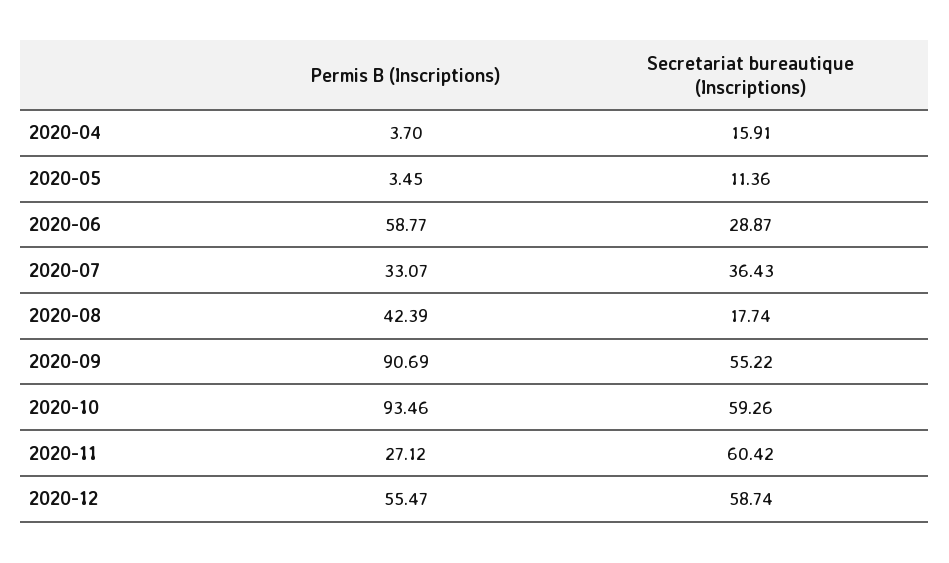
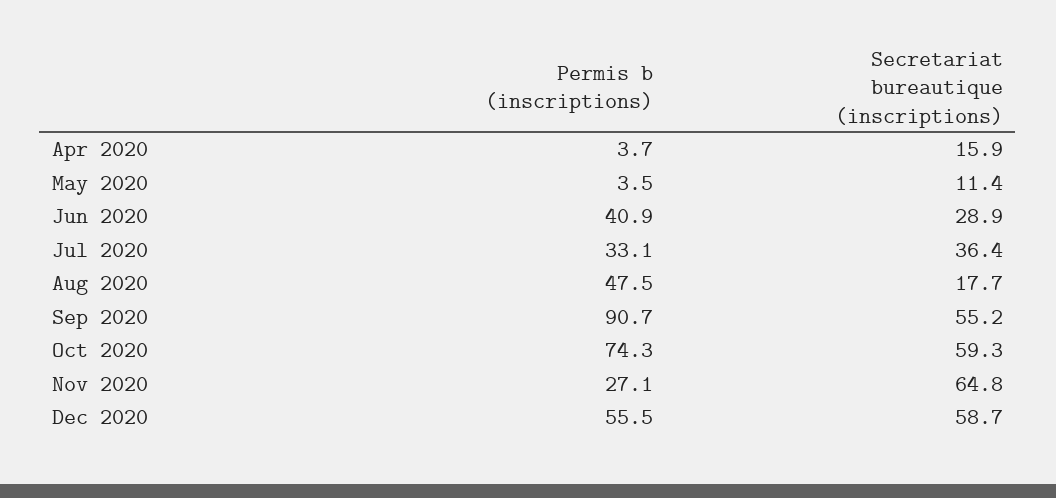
  {
    "Permis B (Inscriptions)": {
      "2020-04": 3.7,
      "2020-05": 3.45,
-     "2020-06": 58.77,
+     "2020-06": 40.9,
      "2020-07": 33.07,
-     "2020-08": 42.39,
+     "2020-08": 47.5,
      "2020-09": 90.69,
-     "2020-10": 93.46,
+     "2020-10": 74.3,
      "2020-11": 27.12,
      "2020-12": 55.47
    },
    "Secretariat bureautique (Inscriptions)": {
      "2020-04": 15.91,
      "2020-05": 11.36,
      "2020-06": 28.87,
      "2020-07": 36.43,
      "2020-08": 17.74,
      "2020-09": 55.22,
      "2020-10": 59.26,
-     "2020-11": 60.42,
+     "2020-11": 64.8,
      "2020-12": 58.74
    }
  }

